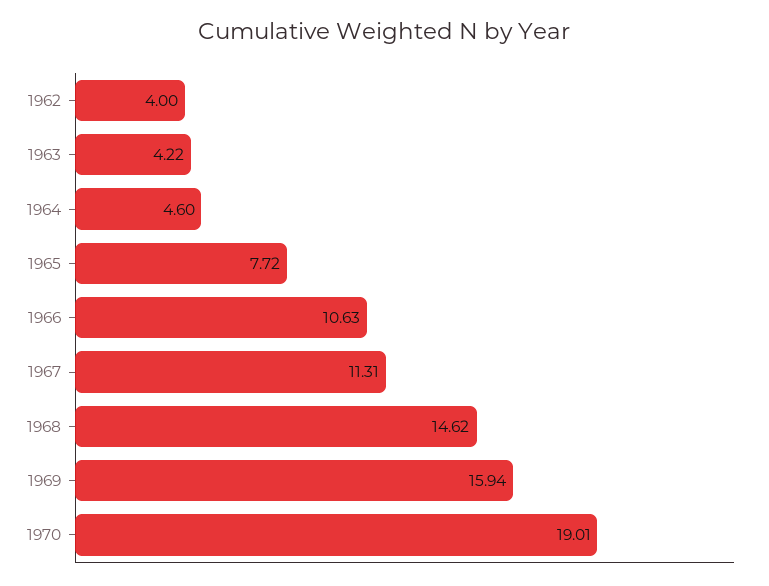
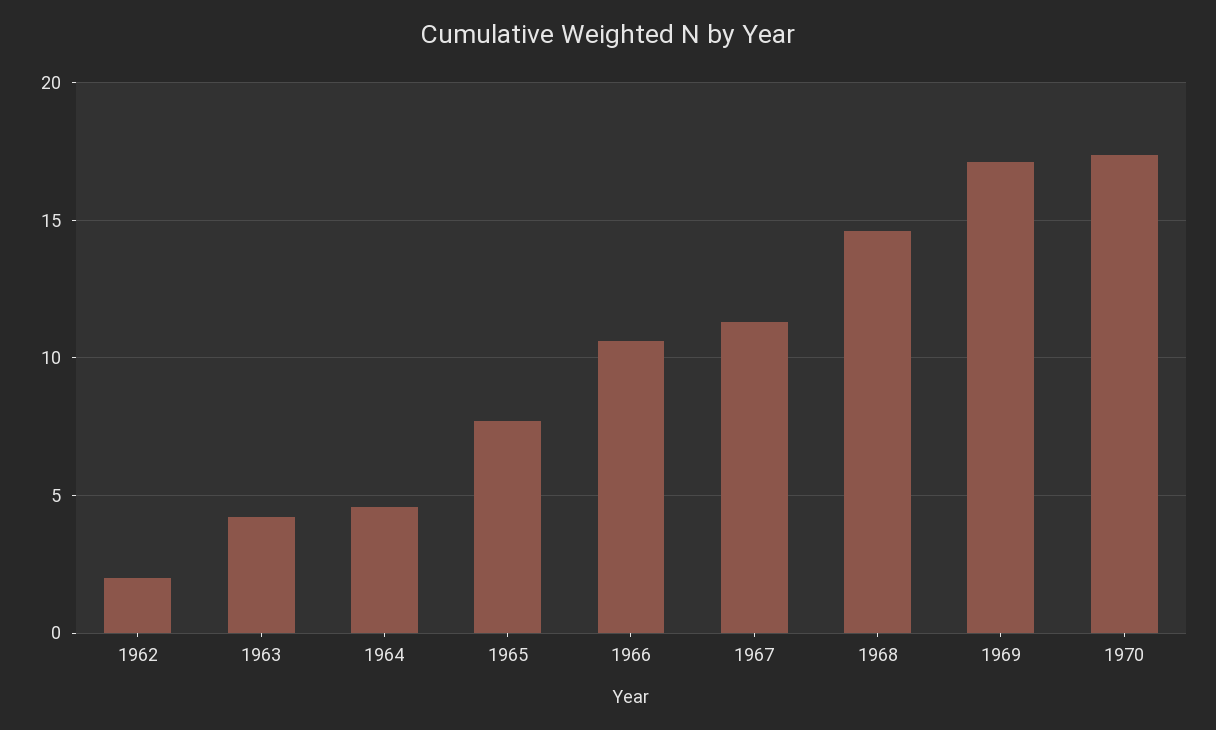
  {
-   "1962": 4,
+   "1962": 2,
    "1963": 4.22,
    "1964": 4.6,
    "1965": 7.72,
    "1966": 10.63,
    "1967": 11.31,
    "1968": 14.62,
-   "1969": 15.94,
+   "1969": 17,
-   "1970": 19.01
+   "1970": 17.5
  }

